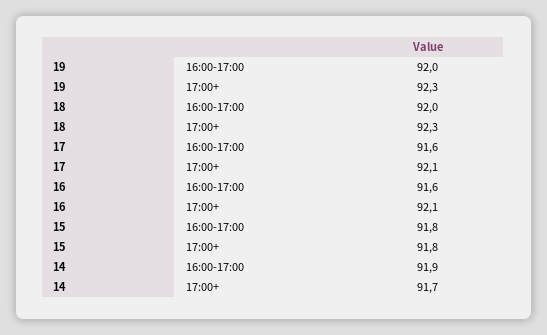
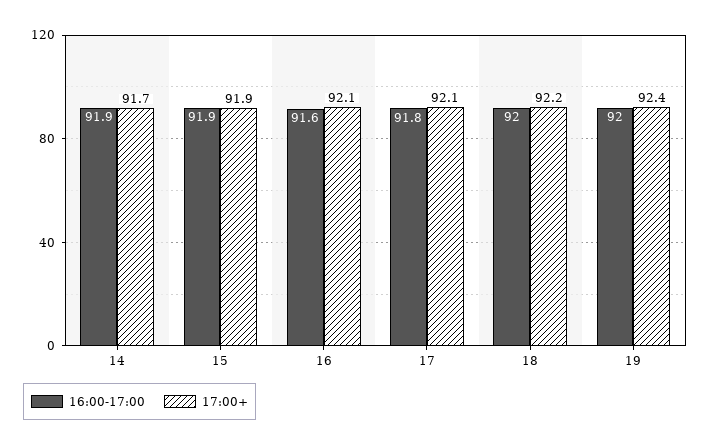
  {
    "16:00-17:00": {
      "19": 92,
      "18": 92,
-     "17": 91.6,
+     "17": 91.8,
      "16": 91.6,
-     "15": 91.8,
+     "15": 91.9,
      "14": 91.9
    },
    "17:00+": {
-     "19": 92.3,
+     "19": 92.4,
-     "18": 92.3,
+     "18": 92.2,
      "17": 92.1,
      "16": 92.1,
-     "15": 91.8,
+     "15": 91.9,
      "14": 91.7
    }
  }

